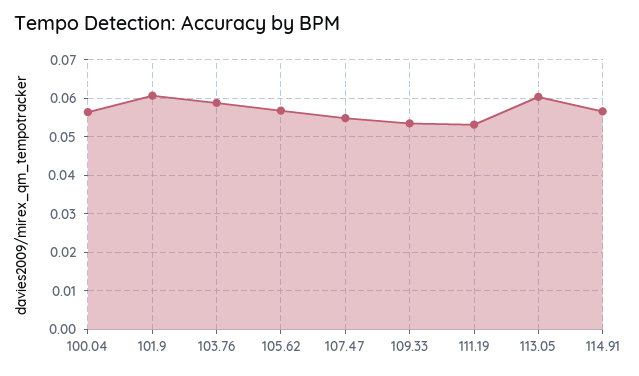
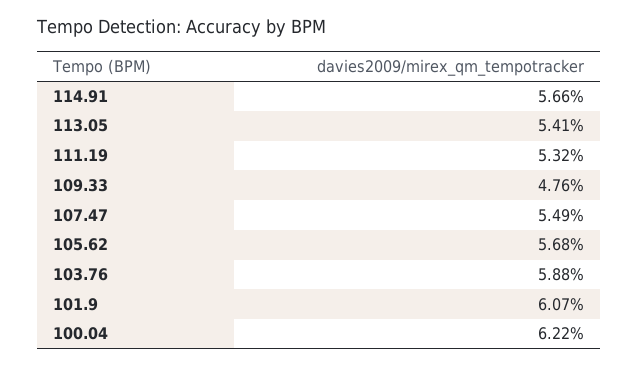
  {
-   "100.04": 0.056,
+   "100.04": 0.0622,
    "101.9": 0.0607,
    "103.76": 0.0588,
    "105.62": 0.0568,
    "107.47": 0.0549,
-   "109.33": 0.054,
+   "109.33": 0.0476,
    "111.19": 0.0532,
-   "113.05": 0.06,
+   "113.05": 0.0541,
    "114.91": 0.0566
  }

